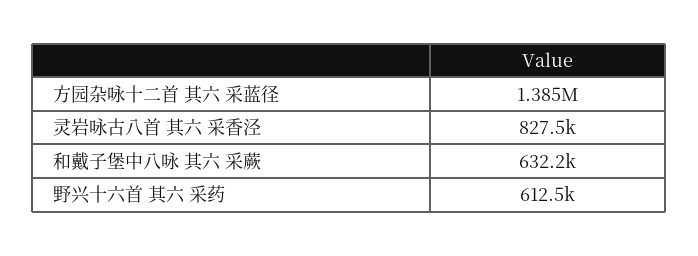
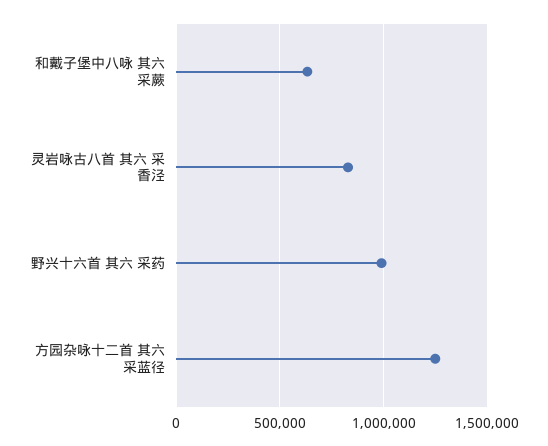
  {
-   "方园杂咏十二首 其六 采蓝径": 1385000,
+   "方园杂咏十二首 其六 采蓝径": 1250000,
    "灵岩咏古八首 其六 采香泾": 827500,
    "和戴子堡中八咏 其六 采蕨": 632200,
-   "野兴十六首 其六 采药": 612500
+   "野兴十六首 其六 采药": 1000000
  }

